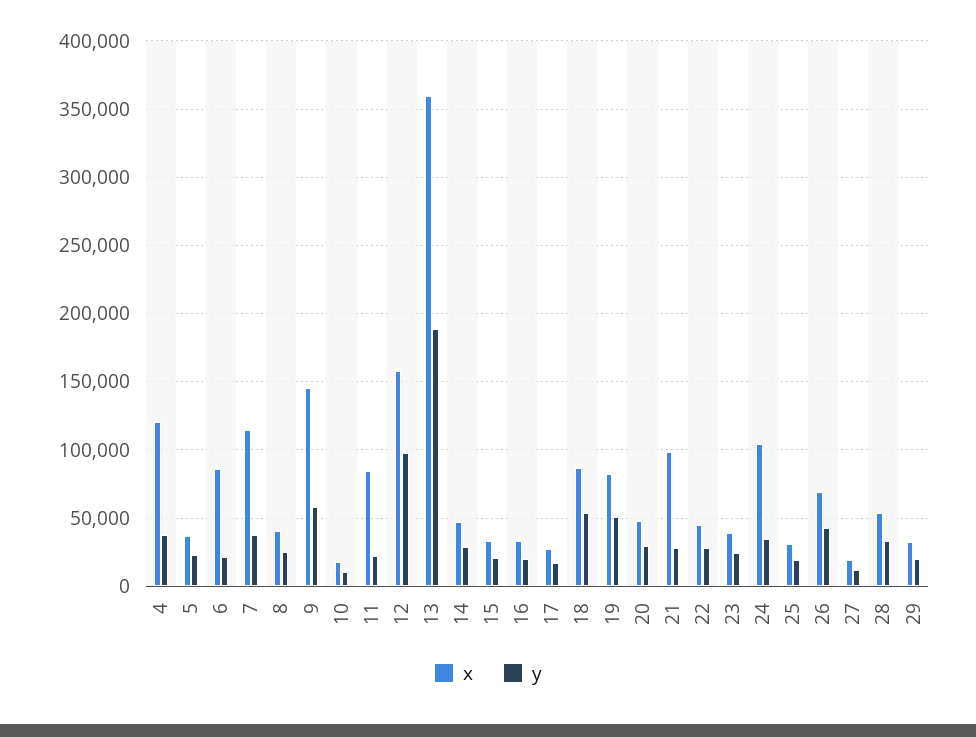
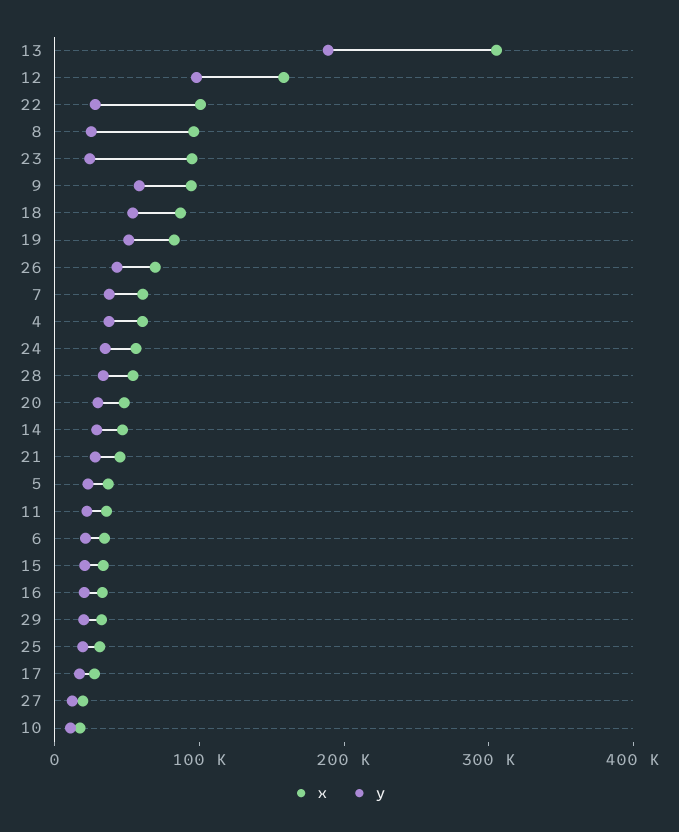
  {
    "x": {
-     "4": 120000,
+     "4": 60000,
      "5": 35000,
-     "6": 85000,
+     "6": 40000,
-     "7": 115000,
+     "7": 60000,
-     "8": 40000,
+     "8": 100000,
-     "9": 145000,
+     "9": 100000,
      "10": 15000,
-     "11": 85000,
+     "11": 40000,
      "12": 160000,
-     "13": 360000,
+     "13": 300000,
      "14": 45000,
      "15": 35000,
      "16": 35000,
      "17": 25000,
      "18": 85000,
      "19": 85000,
      "20": 50000,
-     "21": 100000,
+     "21": 40000,
-     "22": 45000,
+     "22": 100000,
-     "23": 40000,
+     "23": 100000,
-     "24": 105000,
+     "24": 60000,
      "25": 30000,
      "26": 70000,
      "27": 20000,
      "28": 55000,
      "29": 30000
    },
    "y": {
      "4": 35000,
      "5": 25000,
      "6": 20000,
      "7": 40000,
      "8": 25000,
      "9": 60000,
      "10": 10000,
      "11": 20000,
      "12": 100000,
      "13": 190000,
      "14": 30000,
      "15": 20000,
      "16": 20000,
      "17": 15000,
      "18": 55000,
      "19": 50000,
      "20": 30000,
      "21": 30000,
      "22": 30000,
      "23": 25000,
      "24": 35000,
      "25": 20000,
      "26": 45000,
      "27": 10000,
      "28": 35000,
      "29": 20000
    }
  }

